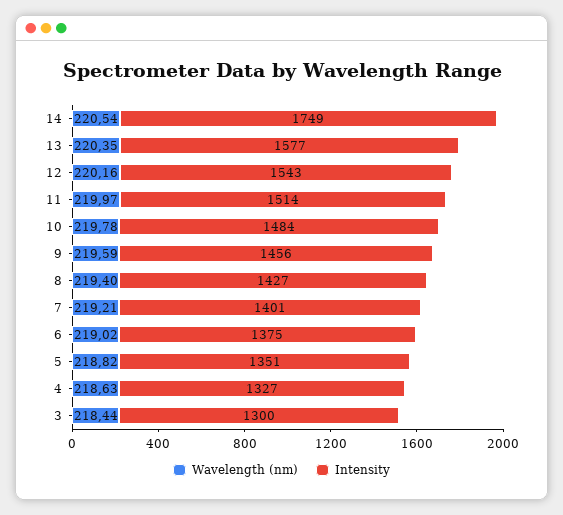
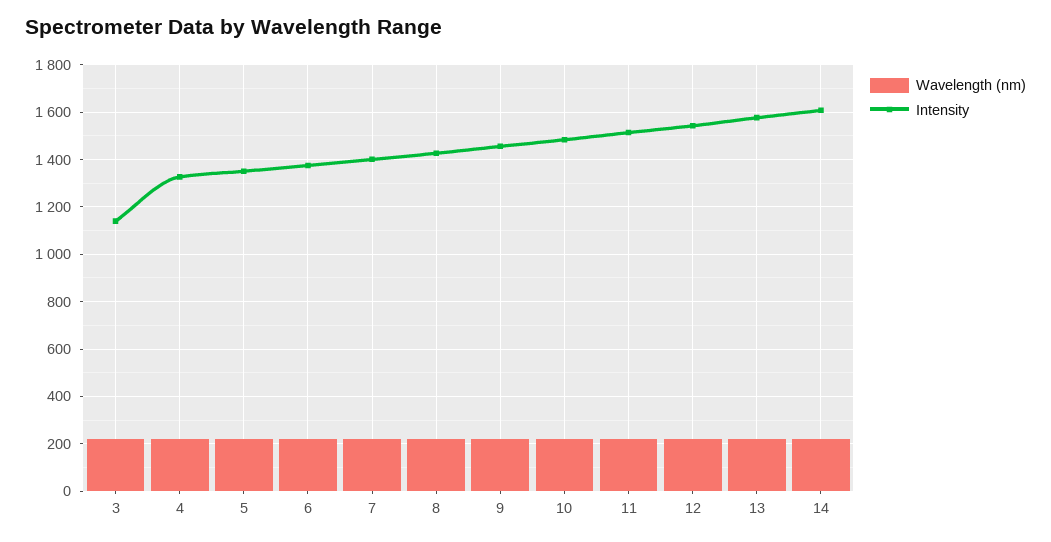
  {
    "Wavelength (nm)": {
      "14": 220.54,
      "13": 220.35,
      "12": 220.16,
      "11": 219.97,
      "10": 219.78,
      "9": 219.59,
      "8": 219.4,
      "7": 219.21,
      "6": 219.02,
      "5": 218.82,
      "4": 218.63,
      "3": 218.44
    },
    "Intensity": {
-     "14": 1749,
+     "14": 1600,
      "13": 1577,
      "12": 1543,
      "11": 1514,
      "10": 1484,
      "9": 1456,
      "8": 1427,
      "7": 1401,
      "6": 1375,
      "5": 1351,
      "4": 1327,
-     "3": 1300
+     "3": 1150
    }
  }

